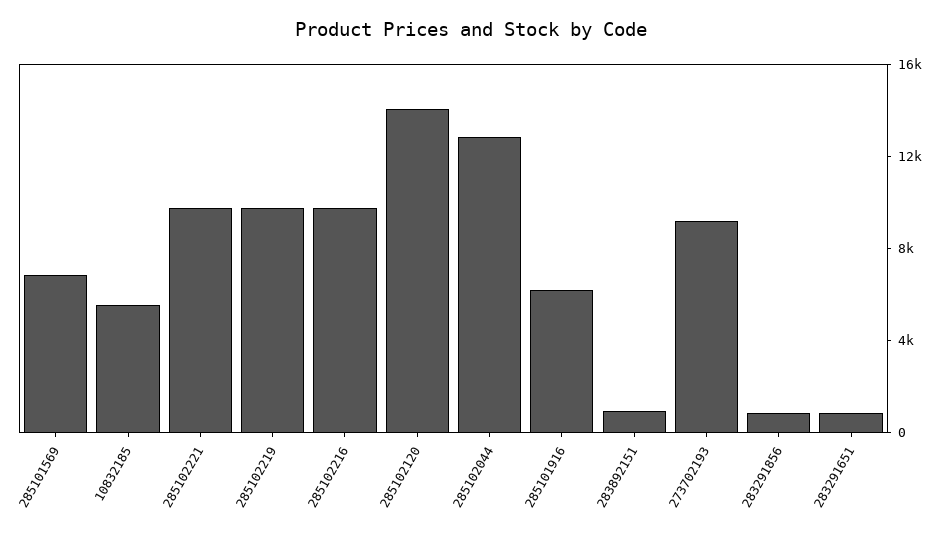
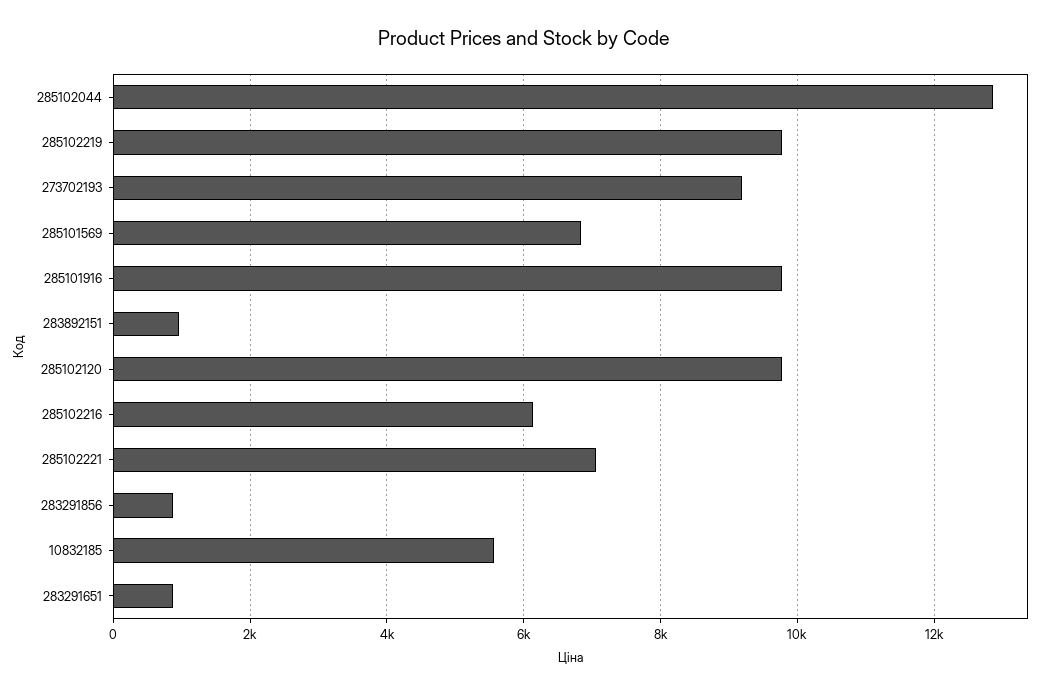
  {
    "285101569": 6800,
    "10832185": 5600,
-   "285102221": 10000,
+   "285102221": 7000,
    "285102219": 9800,
-   "285102216": 10000,
+   "285102216": 6200,
-   "285102120": 14000,
+   "285102120": 9800,
    "285102044": 12800,
-   "285101916": 6000,
+   "285101916": 9800,
    "283892151": 1000,
    "273702193": 9200,
    "283291856": 800,
    "283291651": 800
  }

